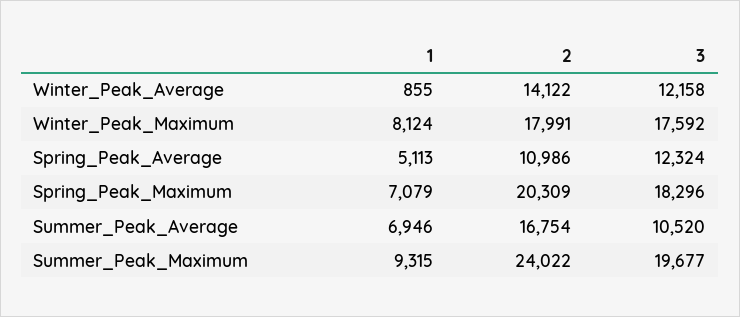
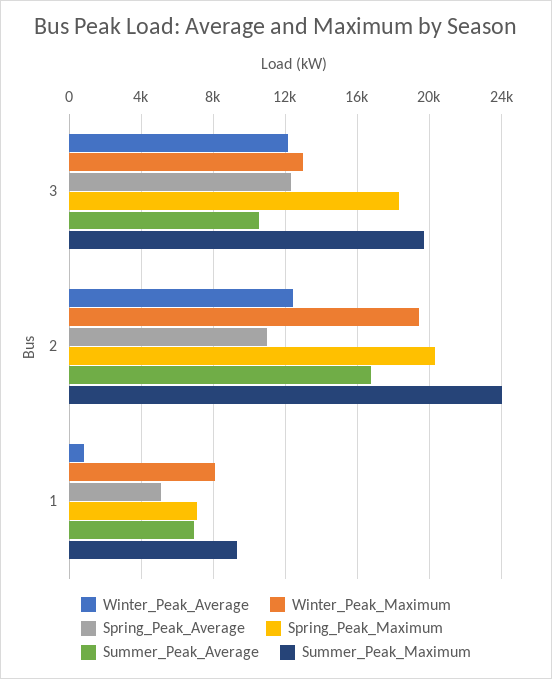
  {
    "Winter_Peak_Average": {
      "1": 855,
-     "2": 14122,
+     "2": 12500,
      "3": 12158
    },
    "Winter_Peak_Maximum": {
      "1": 8124,
-     "2": 17991,
+     "2": 19500,
-     "3": 17592
+     "3": 13000
    },
    "Spring_Peak_Average": {
      "1": 5113,
      "2": 10986,
      "3": 12324
    },
    "Spring_Peak_Maximum": {
      "1": 7079,
      "2": 20309,
      "3": 18296
    },
    "Summer_Peak_Average": {
      "1": 6946,
      "2": 16754,
      "3": 10520
    },
    "Summer_Peak_Maximum": {
      "1": 9315,
      "2": 24022,
      "3": 19677
    }
  }

